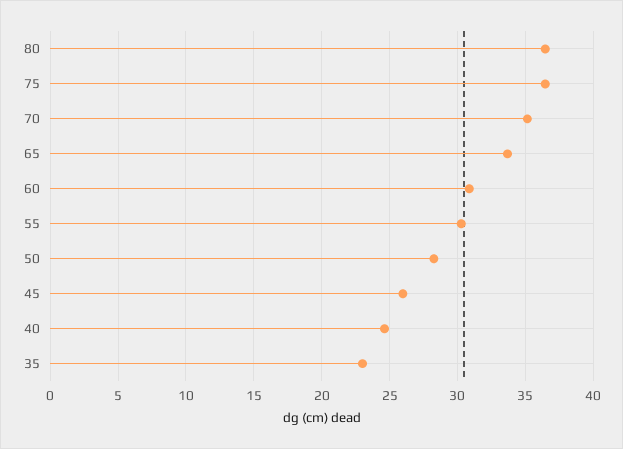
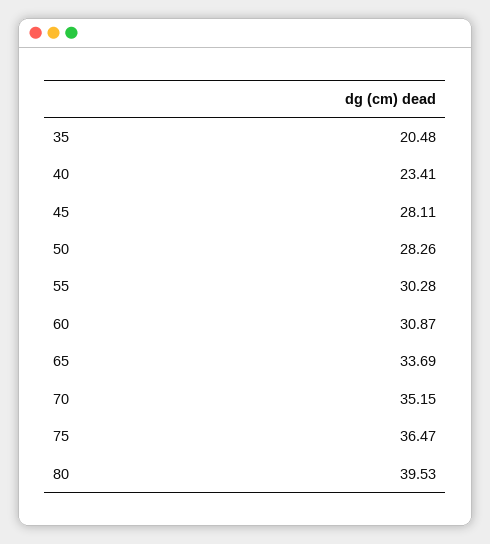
  {
-   "80": 36.5,
+   "80": 39.53,
    "75": 36.47,
    "70": 35.15,
    "65": 33.69,
    "60": 30.87,
    "55": 30.28,
    "50": 28.26,
-   "45": 26,
+   "45": 28.11,
-   "40": 24.5,
+   "40": 23.41,
-   "35": 23
+   "35": 20.48
  }

